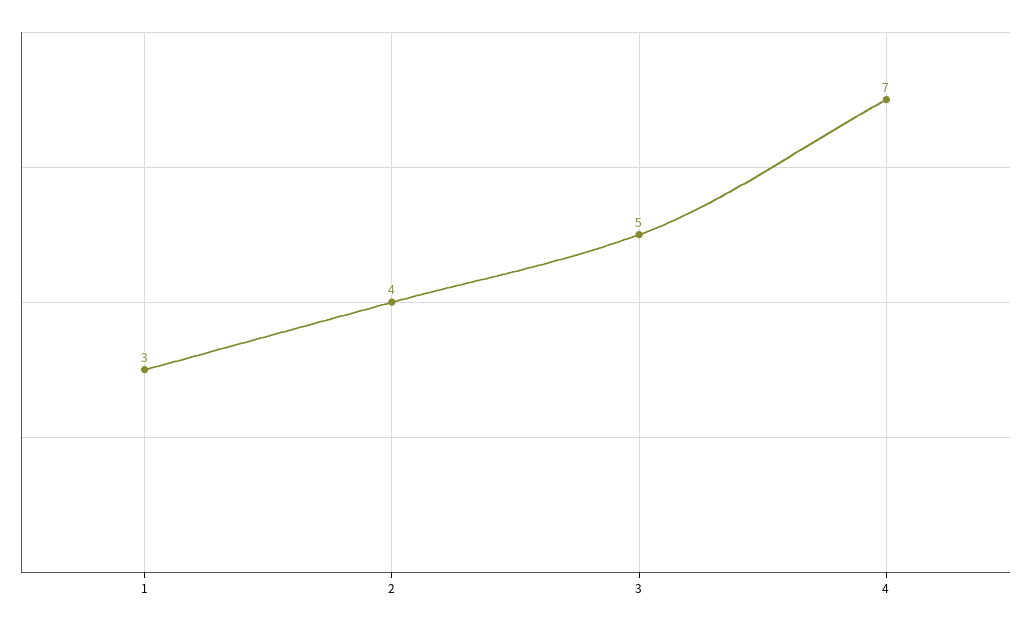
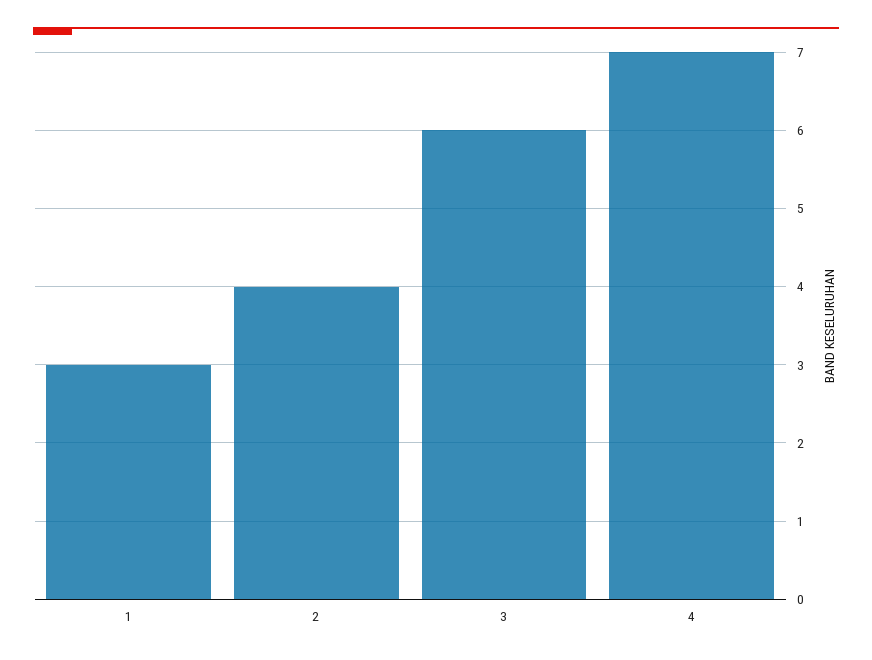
  {
    "1": 3,
    "2": 4,
-   "3": 5,
+   "3": 6,
    "4": 7
  }

